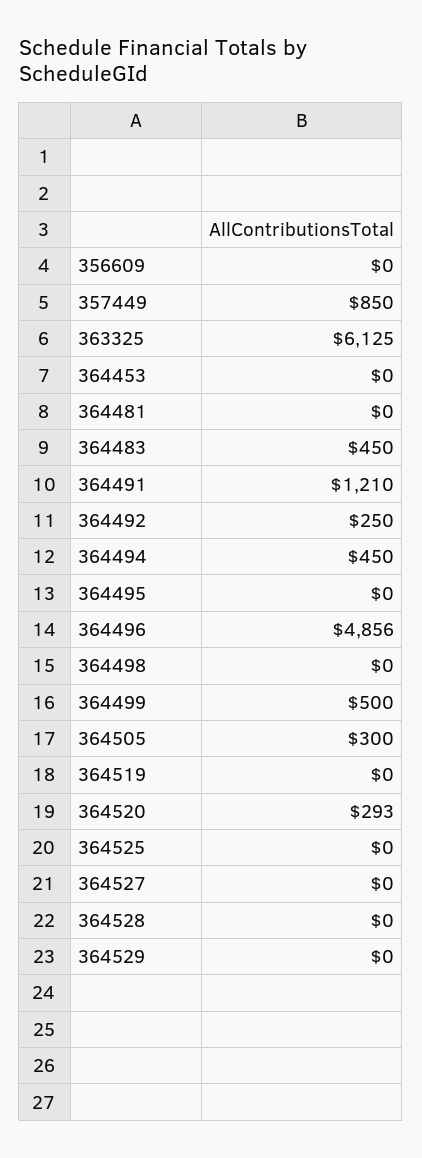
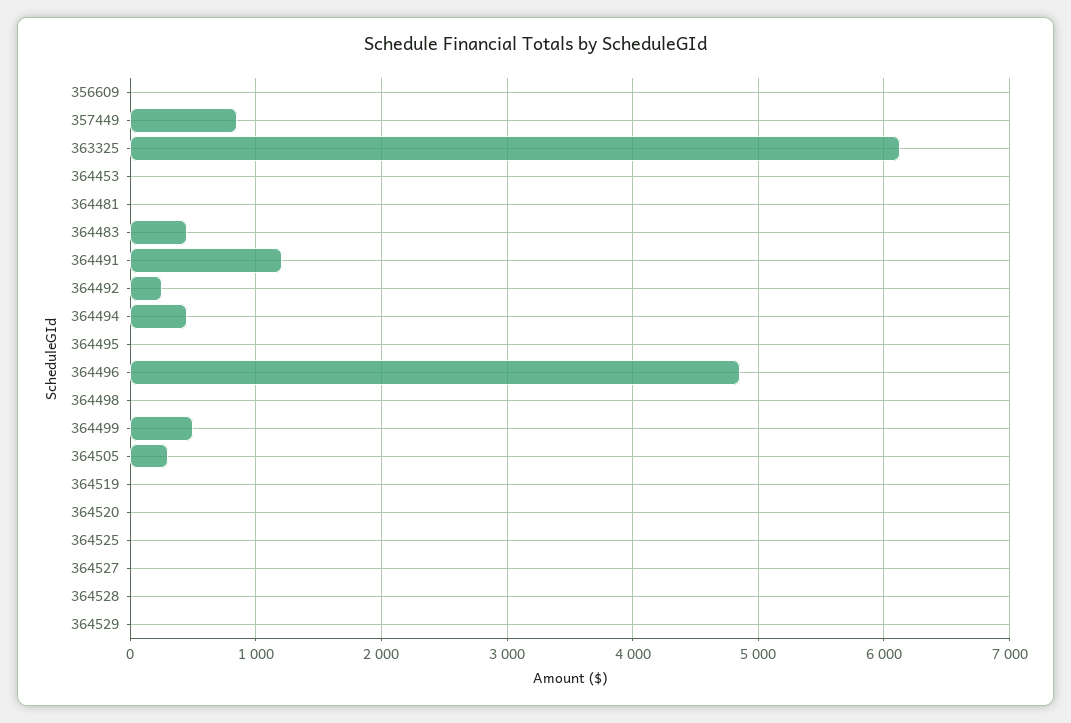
  {
    "356609": 0,
    "357449": 850,
    "363325": 6125,
    "364453": 0,
    "364481": 0,
    "364483": 450,
    "364491": 1210,
    "364492": 250,
    "364494": 450,
    "364495": 0,
    "364496": 4856,
    "364498": 0,
    "364499": 500,
    "364505": 300,
    "364519": 0,
-   "364520": 293,
+   "364520": 0,
    "364525": 0,
    "364527": 0,
    "364528": 0,
    "364529": 0
  }

